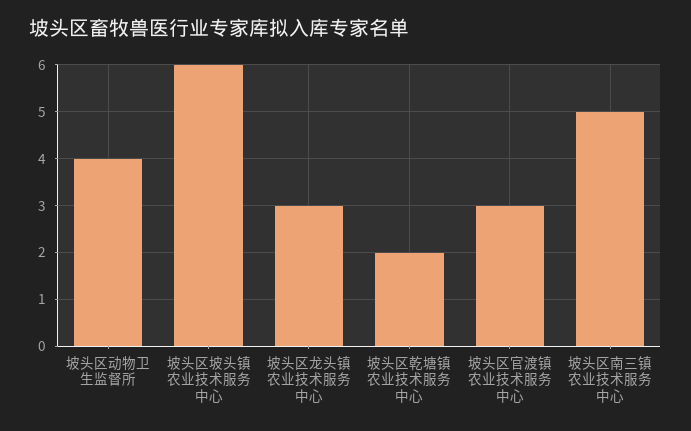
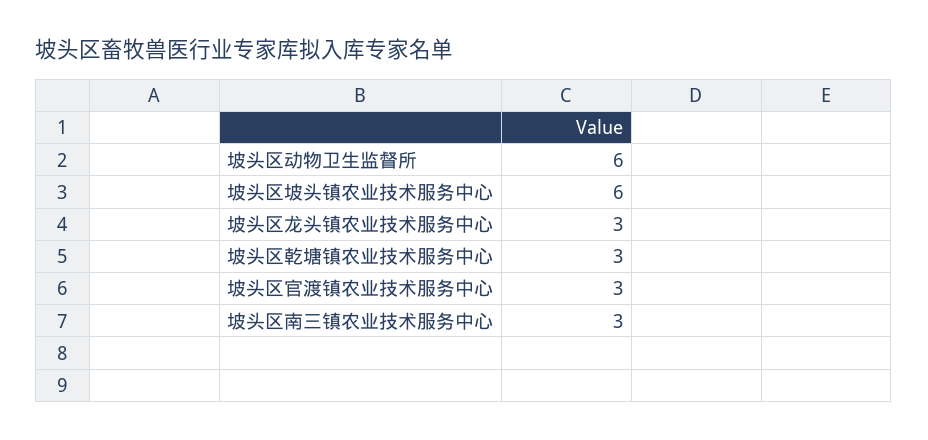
  {
-   "坡头区动物卫生监督所": 4,
+   "坡头区动物卫生监督所": 6,
    "坡头区坡头镇农业技术服务中心": 6,
    "坡头区龙头镇农业技术服务中心": 3,
-   "坡头区乾塘镇农业技术服务中心": 2,
+   "坡头区乾塘镇农业技术服务中心": 3,
    "坡头区官渡镇农业技术服务中心": 3,
-   "坡头区南三镇农业技术服务中心": 5
+   "坡头区南三镇农业技术服务中心": 3
  }

